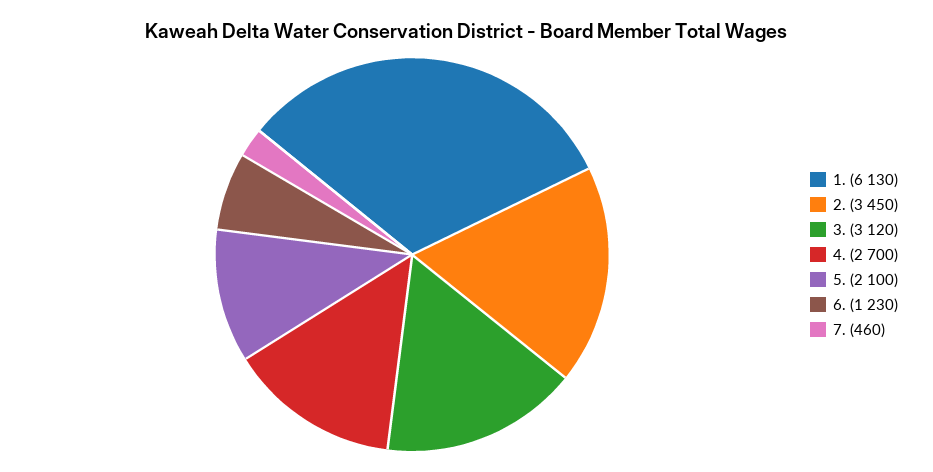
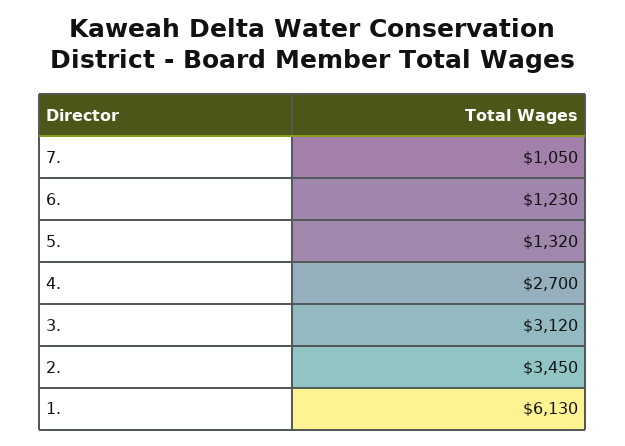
  {
    "1.": 6130,
    "2.": 3450,
    "3.": 3120,
    "4.": 2700,
-   "5.": 2100,
+   "5.": 1320,
    "6.": 1230,
-   "7.": 460
+   "7.": 1050
  }

